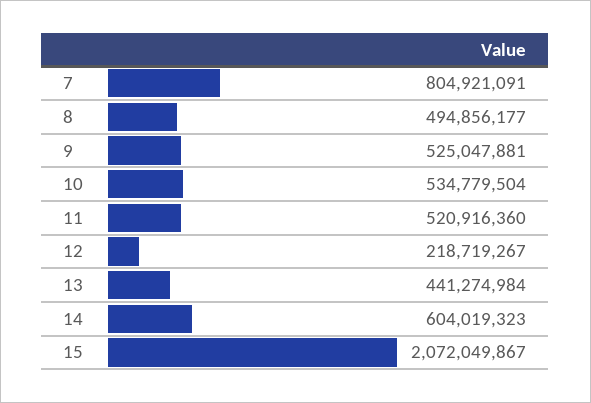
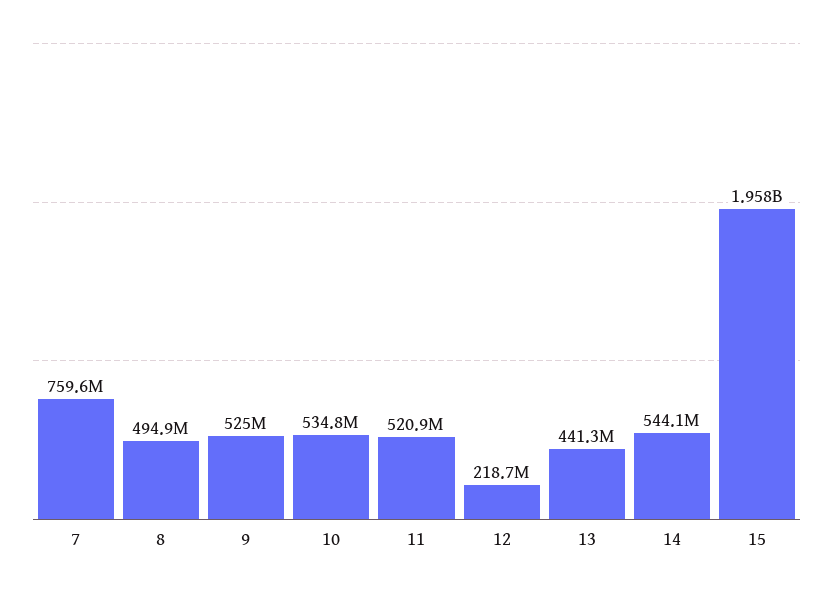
  {
-   "7": 804921091,
+   "7": 759600000,
    "8": 494856177,
    "9": 525047881,
    "10": 534779504,
    "11": 520916360,
    "12": 218719267,
    "13": 441274984,
-   "14": 604019323,
+   "14": 544100000,
-   "15": 2072049867
+   "15": 1958000000
  }

